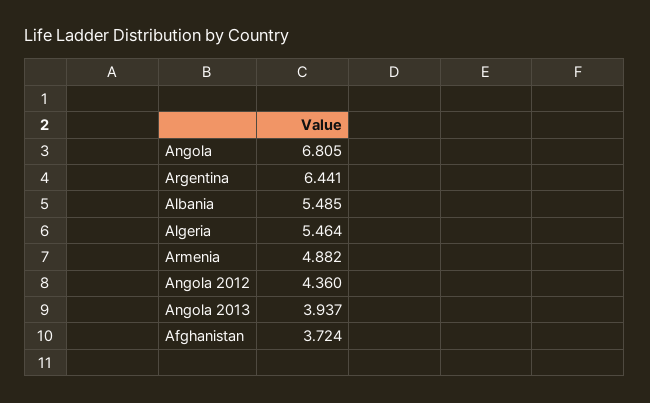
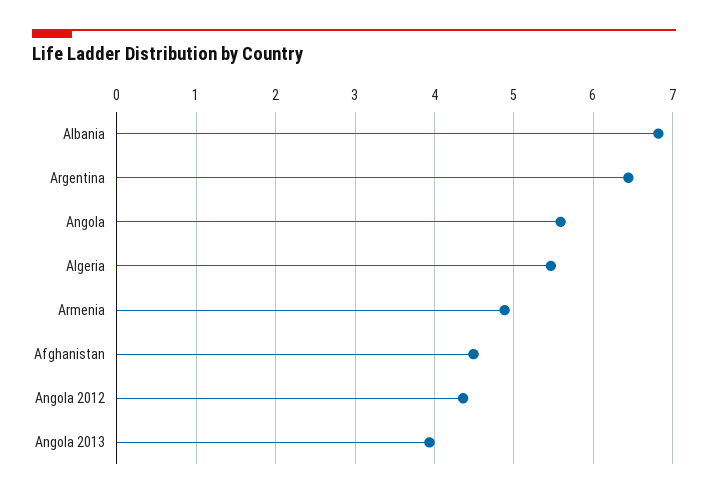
  {
-   "Angola": 6.805,
+   "Angola": 5.6,
    "Argentina": 6.441,
-   "Albania": 5.485,
+   "Albania": 6.8,
    "Algeria": 5.464,
    "Armenia": 4.882,
    "Angola 2012": 4.36,
    "Angola 2013": 3.937,
-   "Afghanistan": 3.724
+   "Afghanistan": 4.5
  }

